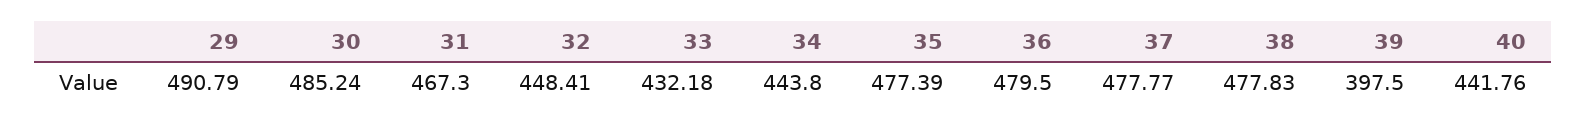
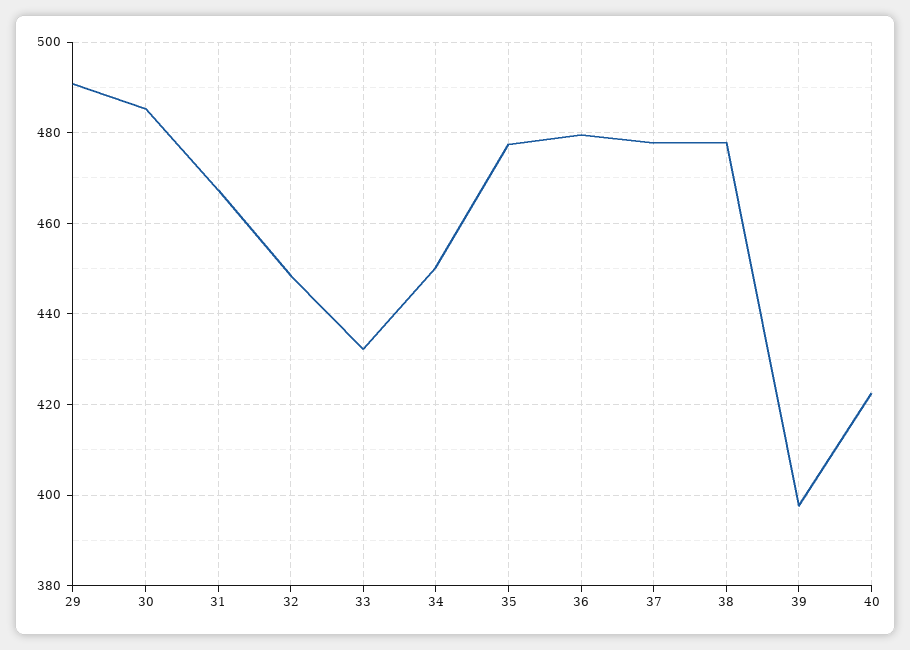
  {
    "29": 490.79,
    "30": 485.24,
    "31": 467.3,
    "32": 448.41,
    "33": 432.18,
-   "34": 443.8,
+   "34": 450,
    "35": 477.39,
    "36": 479.5,
    "37": 477.77,
    "38": 477.83,
    "39": 397.5,
-   "40": 441.76
+   "40": 422
  }

